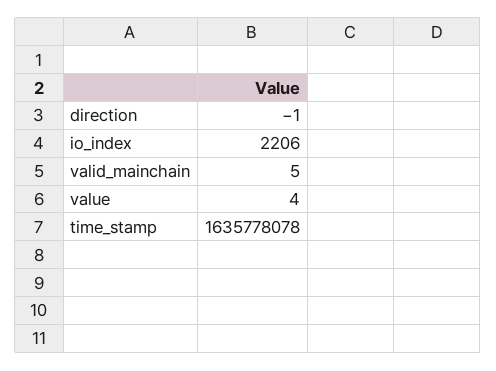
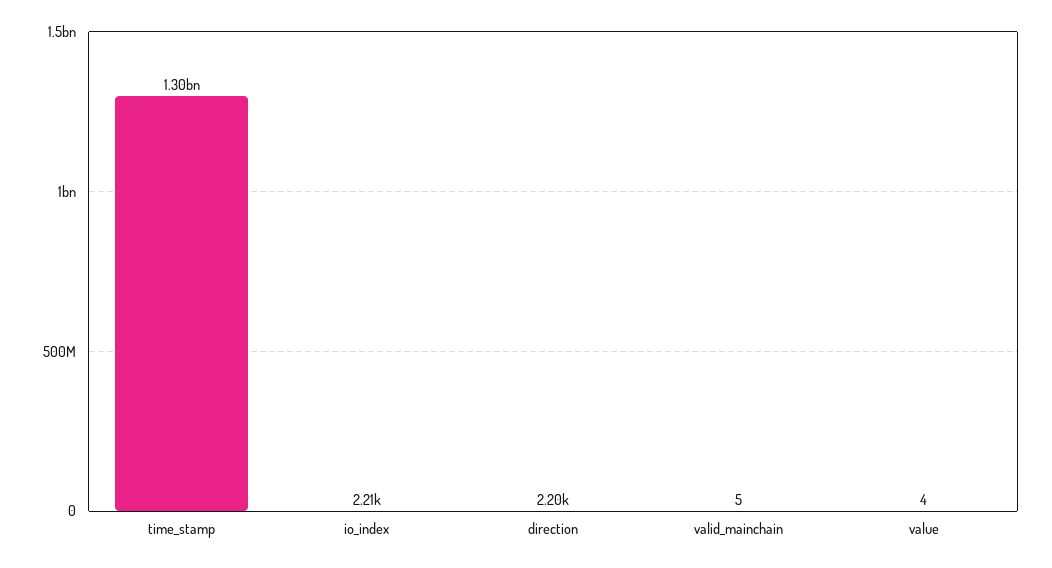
  {
-   "direction": -1,
+   "direction": 2200,
    "io_index": 2206,
    "valid_mainchain": 5,
    "value": 4,
-   "time_stamp": 1635778078
+   "time_stamp": 1300000000
  }

